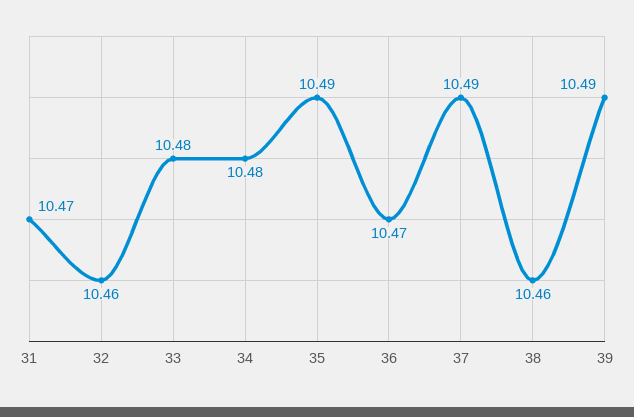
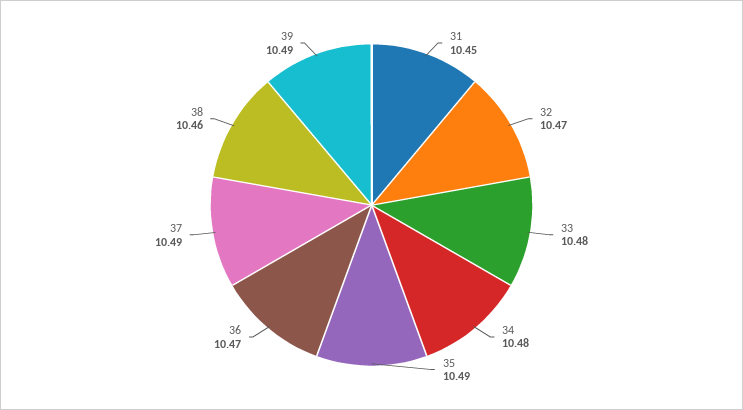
  {
-   "31": 10.47,
+   "31": 10.45,
-   "32": 10.46,
+   "32": 10.47,
    "33": 10.48,
    "34": 10.48,
    "35": 10.49,
    "36": 10.47,
    "37": 10.49,
    "38": 10.46,
    "39": 10.49
  }

